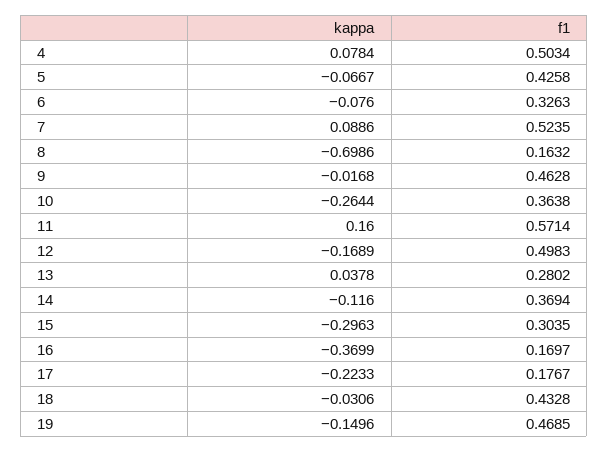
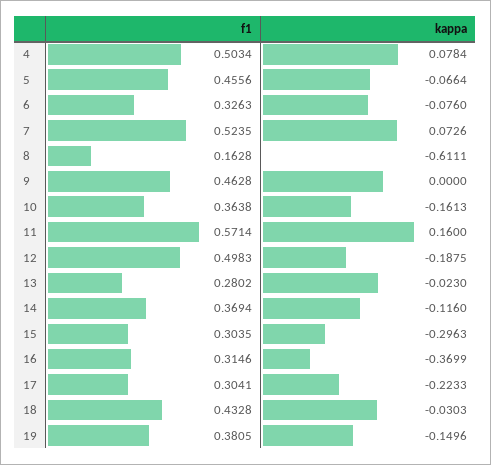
  {
    "kappa": {
      "4": 0.0784,
-     "5": -0.0667,
+     "5": -0.0664,
      "6": -0.076,
-     "7": 0.0886,
+     "7": 0.0726,
-     "8": -0.6986,
+     "8": -0.6111,
-     "9": -0.0168,
+     "9": 0,
-     "10": -0.2644,
+     "10": -0.1613,
      "11": 0.16,
-     "12": -0.1689,
+     "12": -0.1875,
-     "13": 0.0378,
+     "13": -0.023,
      "14": -0.116,
      "15": -0.2963,
      "16": -0.3699,
      "17": -0.2233,
-     "18": -0.0306,
+     "18": -0.0303,
      "19": -0.1496
    },
    "f1": {
      "4": 0.5034,
-     "5": 0.4258,
+     "5": 0.4556,
      "6": 0.3263,
      "7": 0.5235,
-     "8": 0.1632,
+     "8": 0.1628,
      "9": 0.4628,
      "10": 0.3638,
      "11": 0.5714,
      "12": 0.4983,
      "13": 0.2802,
      "14": 0.3694,
      "15": 0.3035,
-     "16": 0.1697,
+     "16": 0.3146,
-     "17": 0.1767,
+     "17": 0.3041,
      "18": 0.4328,
-     "19": 0.4685
+     "19": 0.3805
    }
  }

